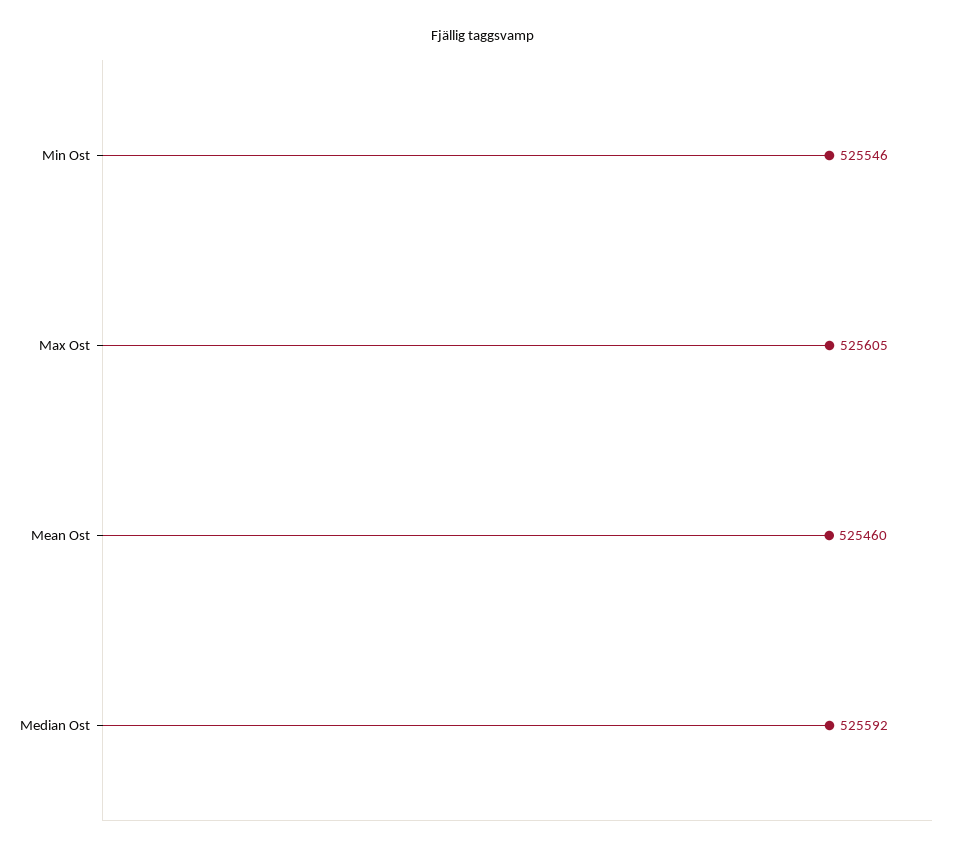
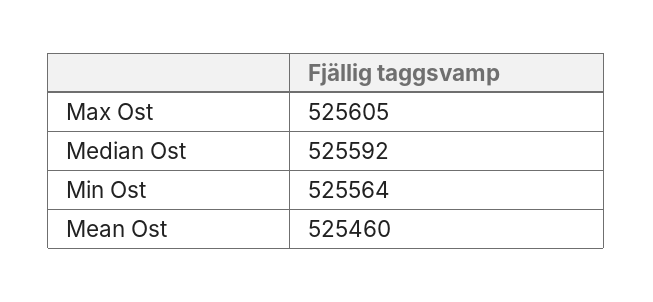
  {
-   "Min Ost": 525546,
+   "Min Ost": 525564,
    "Max Ost": 525605,
    "Mean Ost": 525460,
    "Median Ost": 525592
  }

